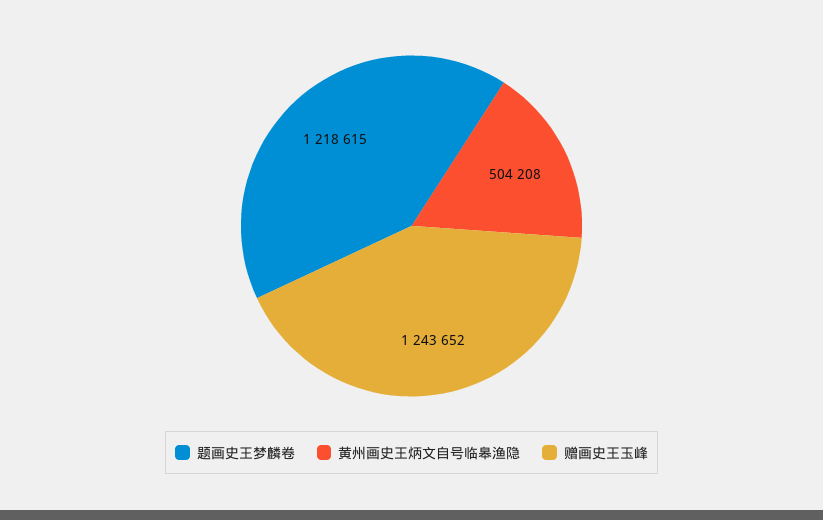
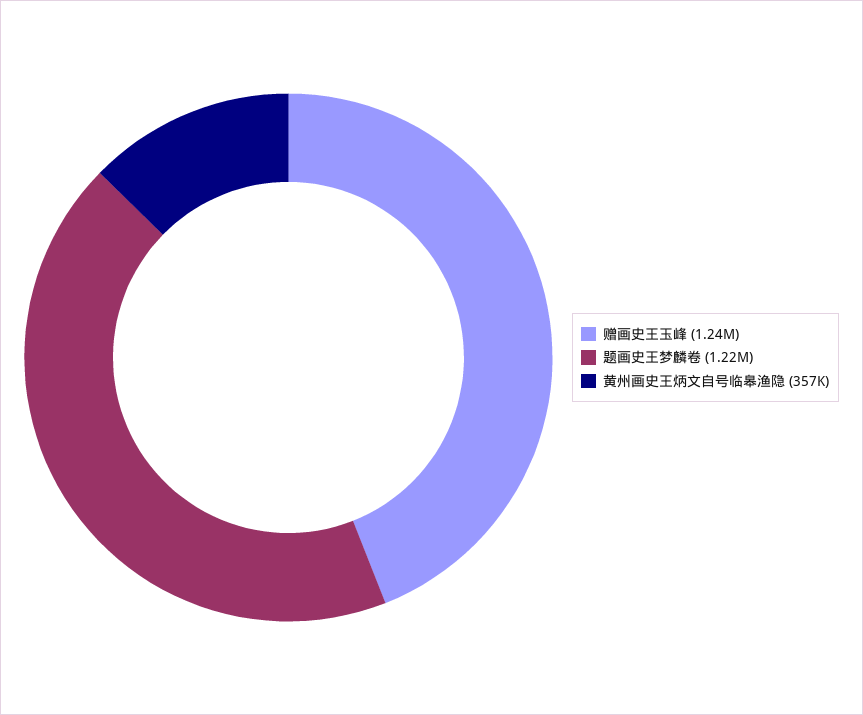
  {
    "题画史王梦麟卷": 1218615,
-   "黄州画史王炳文自号临皋渔隐": 504208,
+   "黄州画史王炳文自号临皋渔隐": 357000,
    "赠画史王玉峰": 1243652
  }

